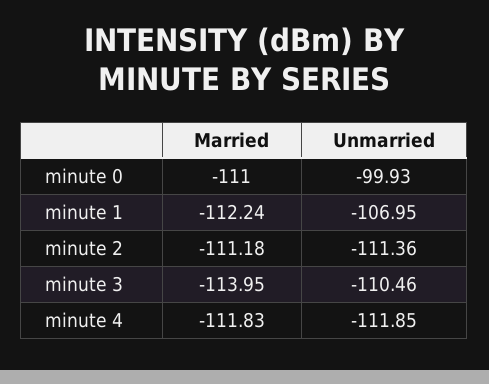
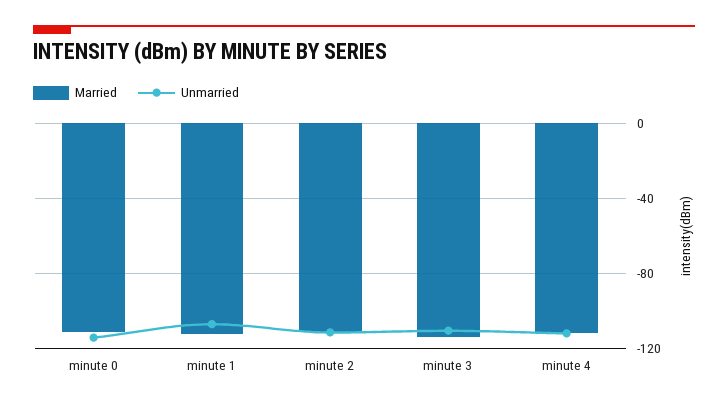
  {
    "Married": {
      "minute 0": -111,
      "minute 1": -112.24,
      "minute 2": -111.18,
      "minute 3": -113.95,
      "minute 4": -111.83
    },
    "Unmarried": {
-     "minute 0": -99.93,
+     "minute 0": -115,
      "minute 1": -106.95,
      "minute 2": -111.36,
      "minute 3": -110.46,
      "minute 4": -111.85
    }
  }

